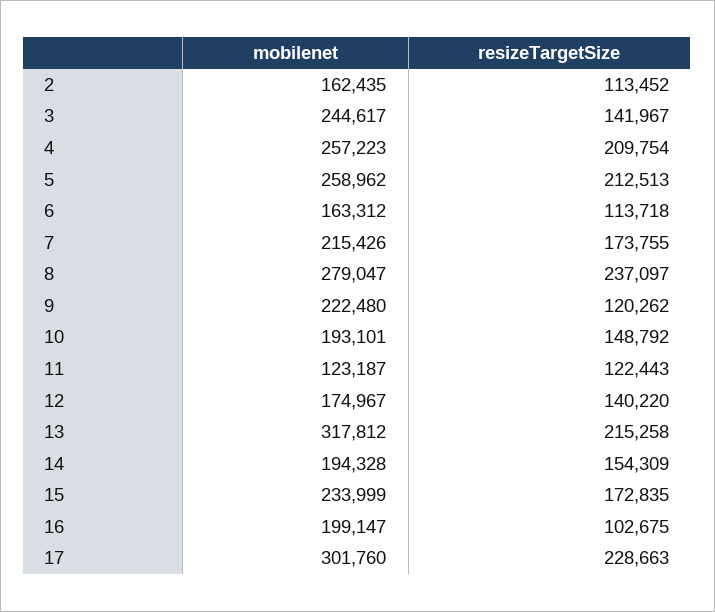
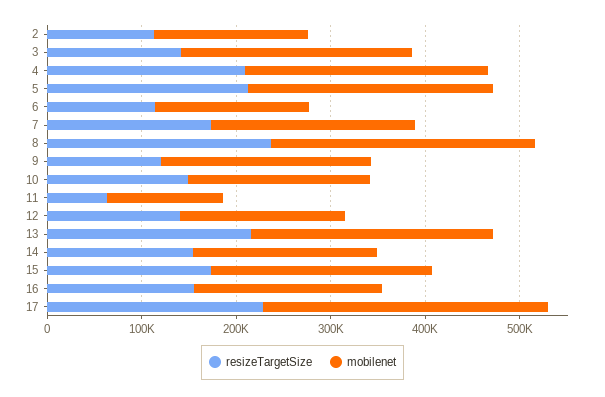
  {
    "mobilenet": {
      "2": 162435,
      "3": 244617,
      "4": 257223,
      "5": 258962,
      "6": 163312,
      "7": 215426,
      "8": 279047,
      "9": 222480,
      "10": 193101,
      "11": 123187,
      "12": 174967,
-     "13": 317812,
+     "13": 260000,
      "14": 194328,
      "15": 233999,
      "16": 199147,
      "17": 301760
    },
    "resizeTargetSize": {
      "2": 113452,
      "3": 141967,
      "4": 209754,
      "5": 212513,
      "6": 113718,
      "7": 173755,
      "8": 237097,
      "9": 120262,
      "10": 148792,
-     "11": 122443,
+     "11": 60000,
      "12": 140220,
      "13": 215258,
      "14": 154309,
      "15": 172835,
-     "16": 102675,
+     "16": 160000,
      "17": 228663
    }
  }

